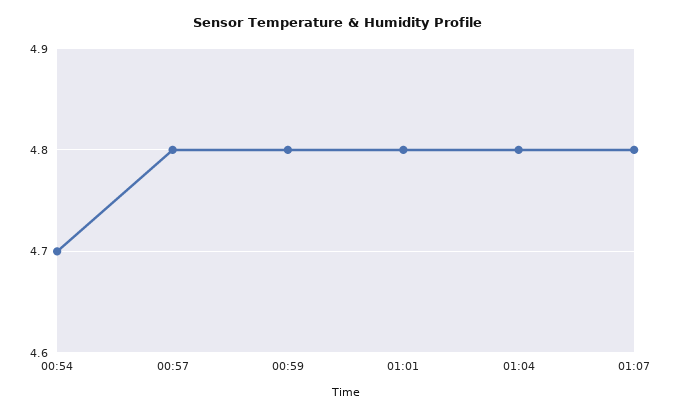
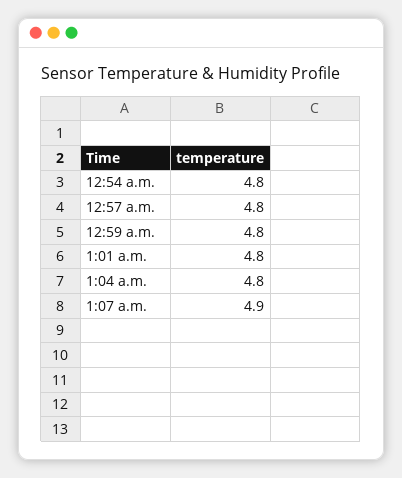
  {
-   "00:54": 4.7,
+   "00:54": 4.8,
    "00:57": 4.8,
    "00:59": 4.8,
    "01:01": 4.8,
    "01:04": 4.8,
-   "01:07": 4.8
+   "01:07": 4.9
  }

